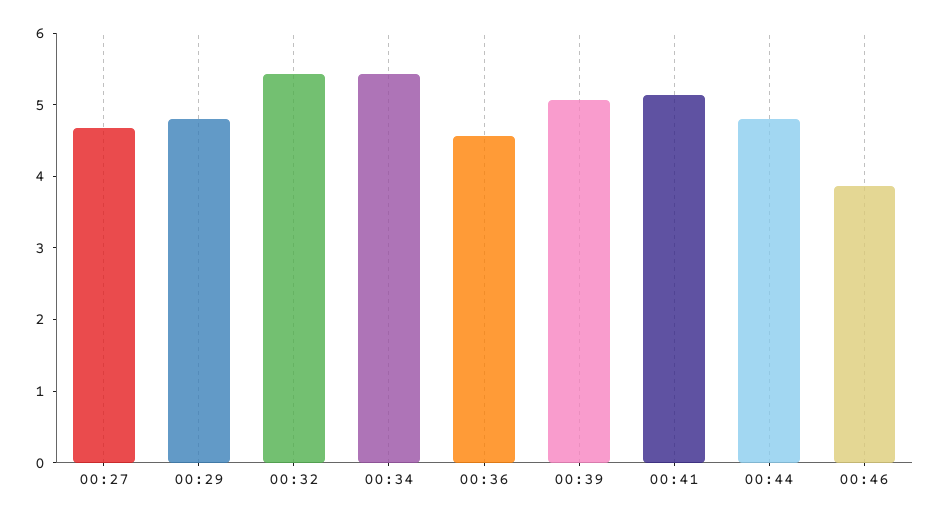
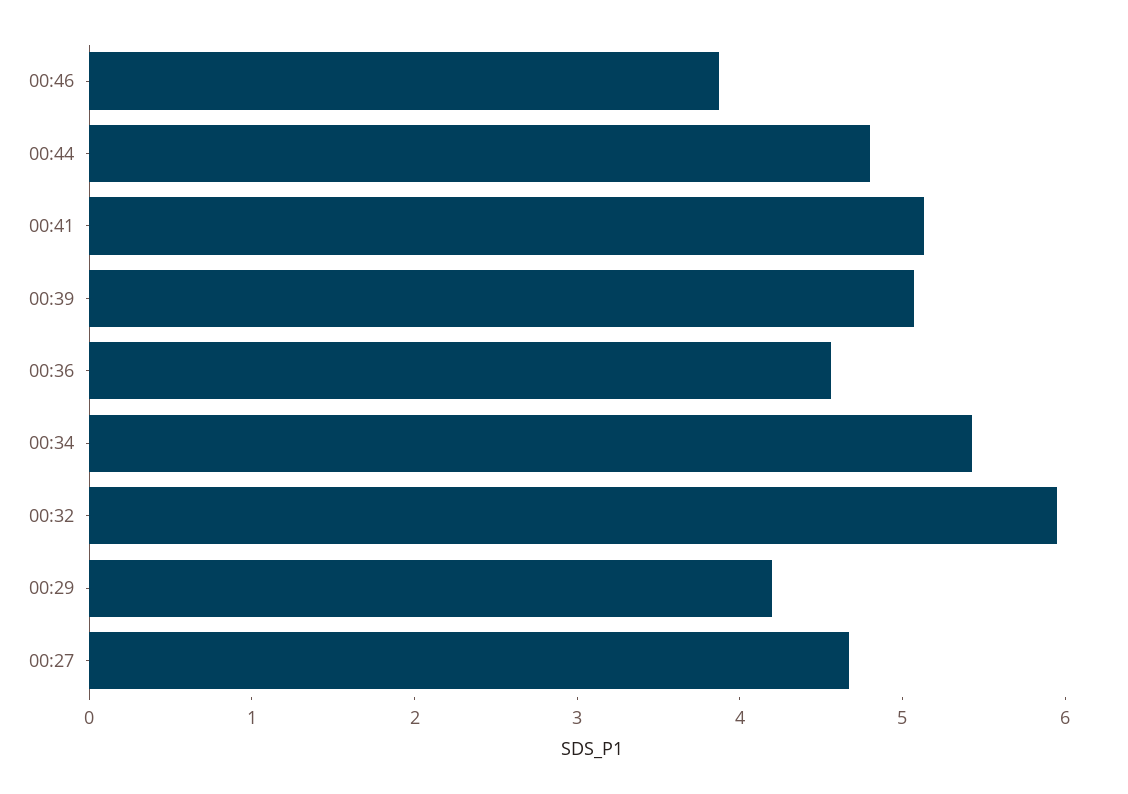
  {
    "00:27": 4.6,
-   "00:29": 4.8,
+   "00:29": 4.2,
-   "00:32": 5.4,
+   "00:32": 6,
    "00:34": 5.4,
    "00:36": 4.6,
    "00:39": 5,
    "00:41": 5.2,
    "00:44": 4.8,
    "00:46": 3.8
  }

